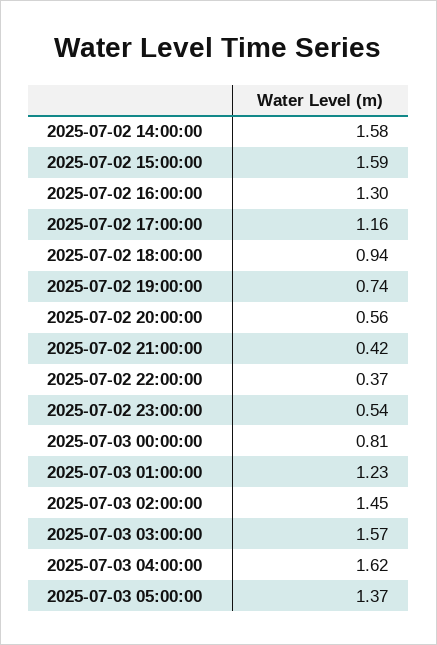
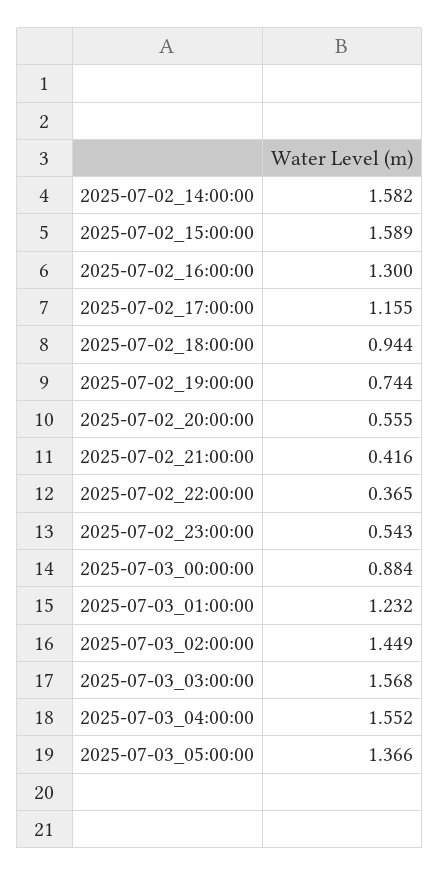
  {
    "2025-07-02 14:00:00": 1.582,
    "2025-07-02 15:00:00": 1.589,
    "2025-07-02 16:00:00": 1.3,
    "2025-07-02 17:00:00": 1.155,
    "2025-07-02 18:00:00": 0.944,
    "2025-07-02 19:00:00": 0.744,
    "2025-07-02 20:00:00": 0.555,
    "2025-07-02 21:00:00": 0.416,
    "2025-07-02 22:00:00": 0.365,
    "2025-07-02 23:00:00": 0.543,
-   "2025-07-03 00:00:00": 0.81,
+   "2025-07-03 00:00:00": 0.884,
    "2025-07-03 01:00:00": 1.232,
    "2025-07-03 02:00:00": 1.449,
    "2025-07-03 03:00:00": 1.568,
-   "2025-07-03 04:00:00": 1.62,
+   "2025-07-03 04:00:00": 1.552,
    "2025-07-03 05:00:00": 1.366
  }

